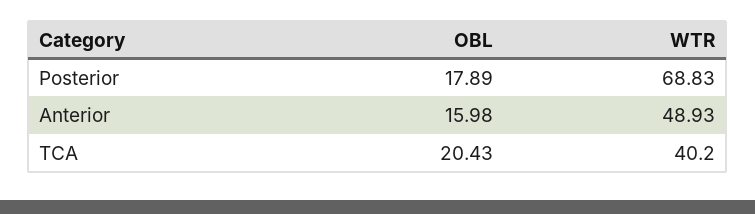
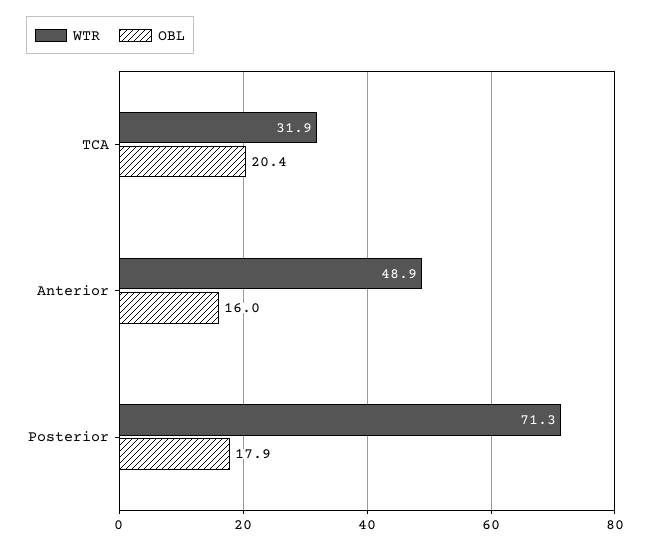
  {
    "OBL": {
      "Posterior": 17.89,
      "Anterior": 15.98,
      "TCA": 20.43
    },
    "WTR": {
-     "Posterior": 68.83,
+     "Posterior": 71.3,
      "Anterior": 48.93,
-     "TCA": 40.2
+     "TCA": 31.9
    }
  }

